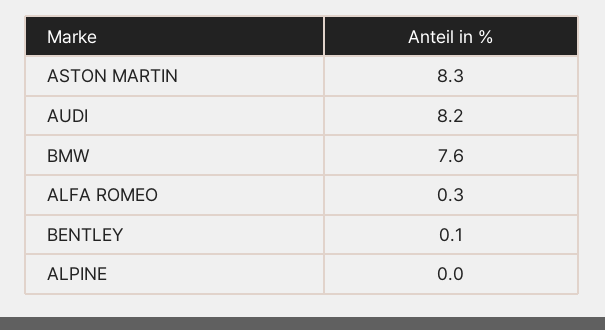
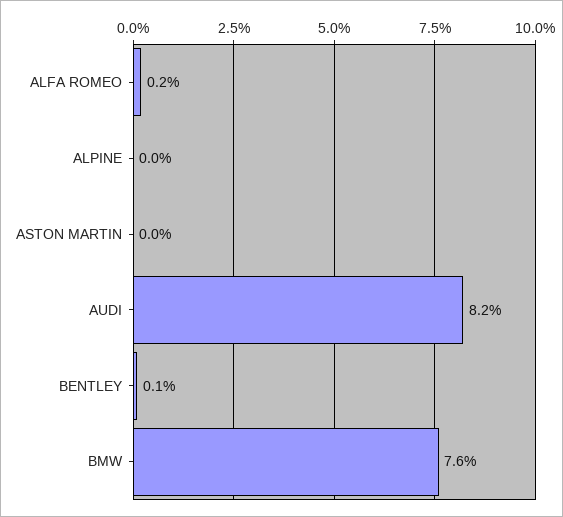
  {
-   "ASTON MARTIN": 8.3,
+   "ASTON MARTIN": 0,
    "AUDI": 8.2,
    "BMW": 7.6,
-   "ALFA ROMEO": 0.3,
+   "ALFA ROMEO": 0.2,
    "BENTLEY": 0.1,
    "ALPINE": 0
  }

